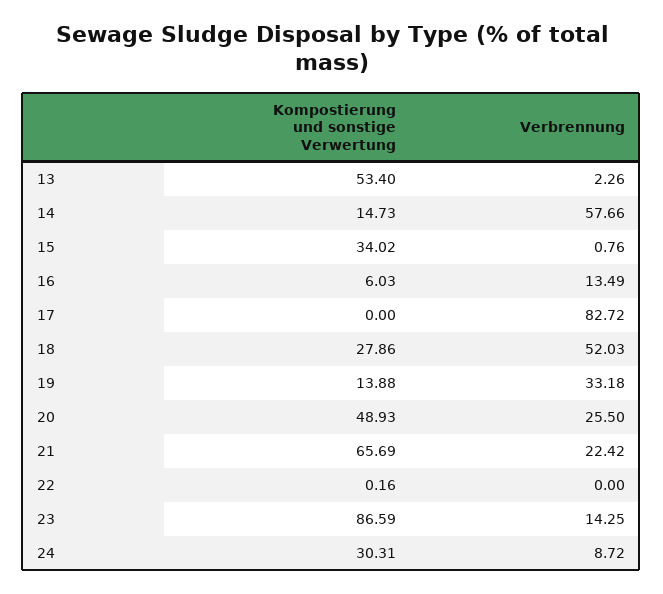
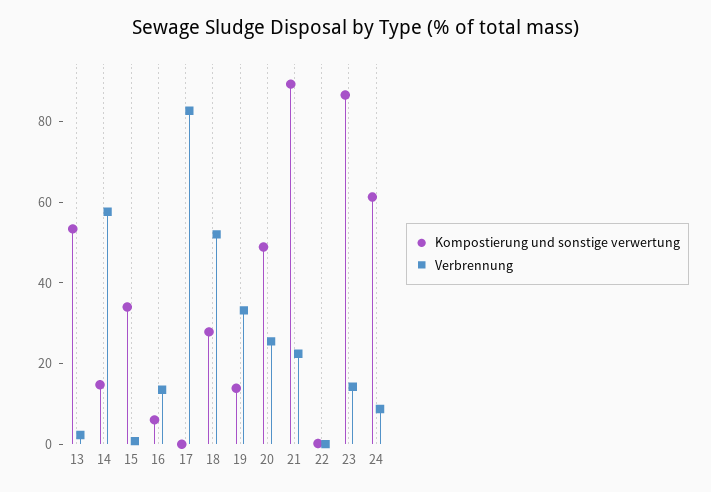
  {
    "Kompostierung und sonstige Verwertung": {
      "13": 53.4,
      "14": 14.73,
      "15": 34.02,
      "16": 6.03,
      "17": 0,
      "18": 27.86,
      "19": 13.88,
      "20": 48.93,
-     "21": 65.69,
+     "21": 90,
      "22": 0.16,
      "23": 86.59,
-     "24": 30.31
+     "24": 60
    },
    "Verbrennung": {
      "13": 2.26,
      "14": 57.66,
      "15": 0.76,
      "16": 13.49,
      "17": 82.72,
      "18": 52.03,
      "19": 33.18,
      "20": 25.5,
      "21": 22.42,
      "22": 0,
      "23": 14.25,
      "24": 8.72
    }
  }

